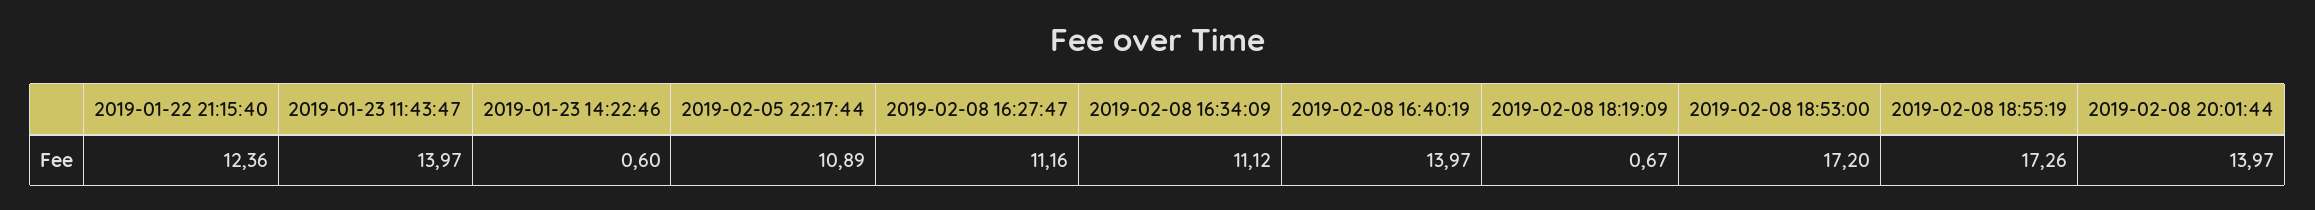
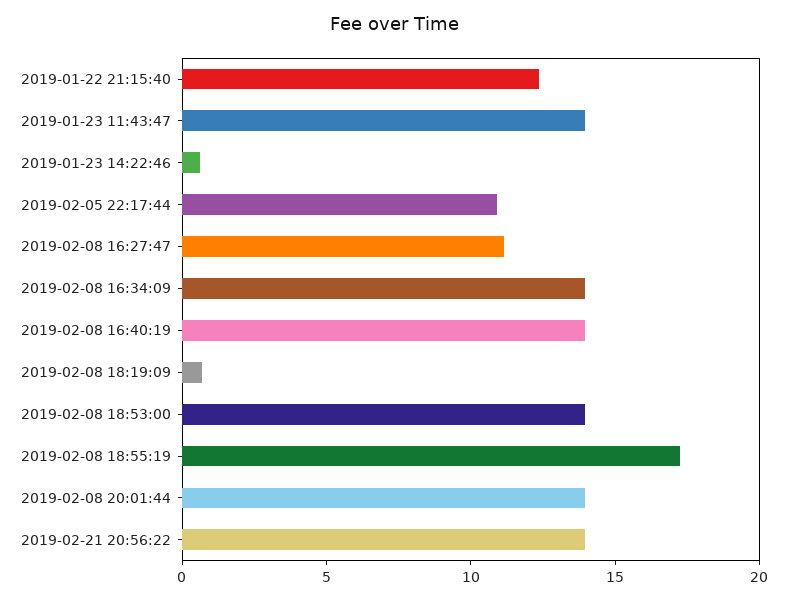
  {
    "2019-01-22 21:15:40": 12.36,
    "2019-01-23 11:43:47": 13.97,
    "2019-01-23 14:22:46": 0.6,
    "2019-02-05 22:17:44": 10.89,
    "2019-02-08 16:27:47": 11.16,
-   "2019-02-08 16:34:09": 11.12,
+   "2019-02-08 16:34:09": 14,
    "2019-02-08 16:40:19": 13.97,
    "2019-02-08 18:19:09": 0.67,
-   "2019-02-08 18:53:00": 17.2,
+   "2019-02-08 18:53:00": 14,
    "2019-02-08 18:55:19": 17.26,
-   "2019-02-08 20:01:44": 13.97
+   "2019-02-08 20:01:44": 13.97,
+   "2019-02-21 20:56:22": 14
  }

